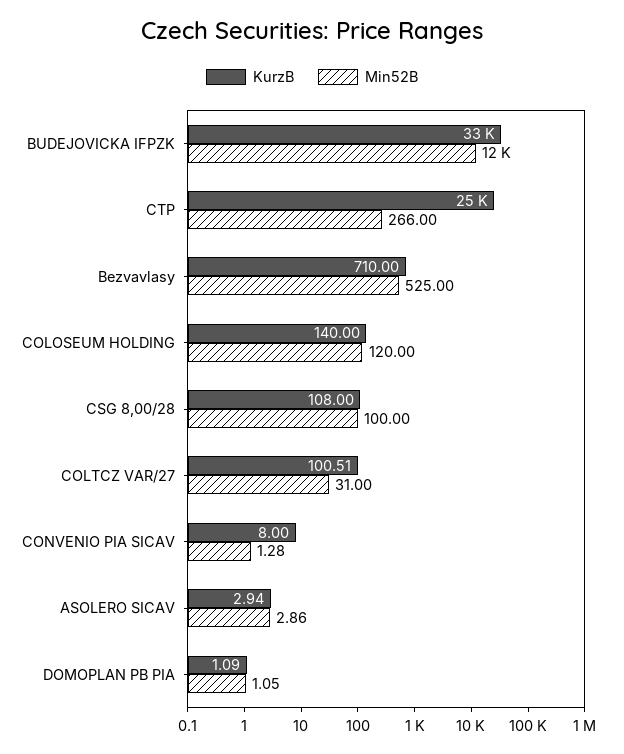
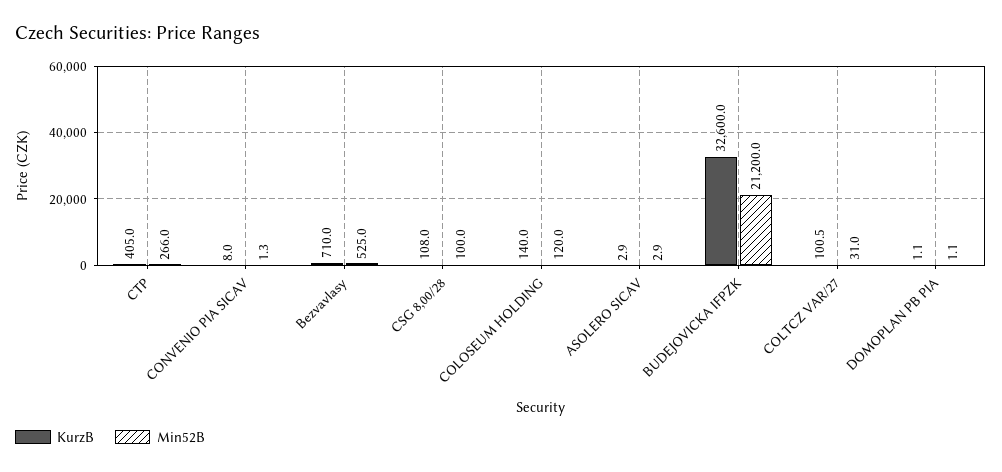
  {
    "KurzB": {
      "BUDEJOVICKA IFPZK": 32600,
-     "CTP": 25000,
+     "CTP": 405,
      "Bezvavlasy": 710,
      "COLOSEUM HOLDING": 140,
      "CSG 8,00/28": 108,
      "COLTCZ VAR/27": 100.51,
      "CONVENIO PIA SICAV": 8,
      "ASOLERO SICAV": 2.94,
      "DOMOPLAN PB PIA": 1.09
    },
    "Min52B": {
-     "BUDEJOVICKA IFPZK": 12000,
+     "BUDEJOVICKA IFPZK": 21200,
      "CTP": 266,
      "Bezvavlasy": 525,
      "COLOSEUM HOLDING": 120,
      "CSG 8,00/28": 100,
      "COLTCZ VAR/27": 31,
      "CONVENIO PIA SICAV": 1.28,
      "ASOLERO SICAV": 2.86,
      "DOMOPLAN PB PIA": 1.05
    }
  }

